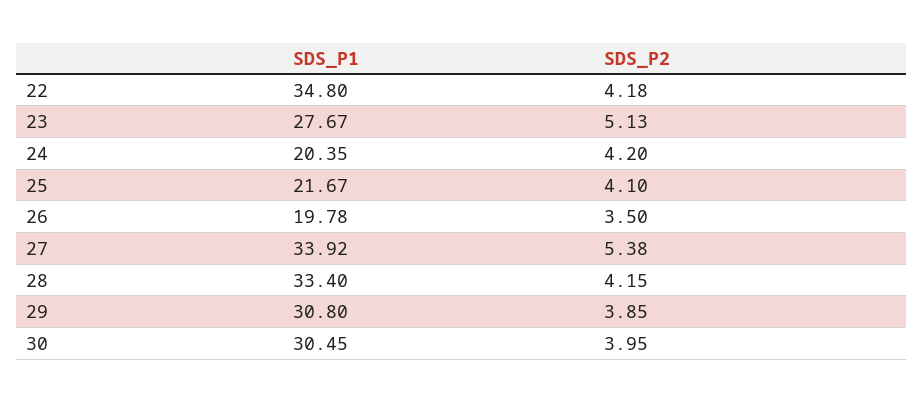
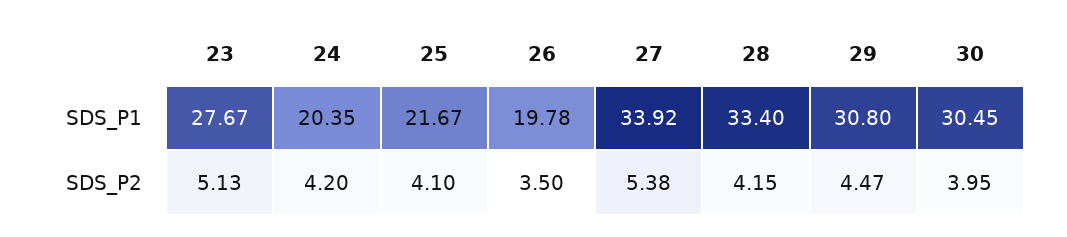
  {
    "SDS_P1": {
-     "22": 34.8,
      "23": 27.67,
      "24": 20.35,
      "25": 21.67,
      "26": 19.78,
      "27": 33.92,
      "28": 33.4,
      "29": 30.8,
      "30": 30.45
    },
    "SDS_P2": {
-     "22": 4.18,
      "23": 5.13,
      "24": 4.2,
      "25": 4.1,
      "26": 3.5,
      "27": 5.38,
      "28": 4.15,
-     "29": 3.85,
+     "29": 4.47,
      "30": 3.95
    }
  }

